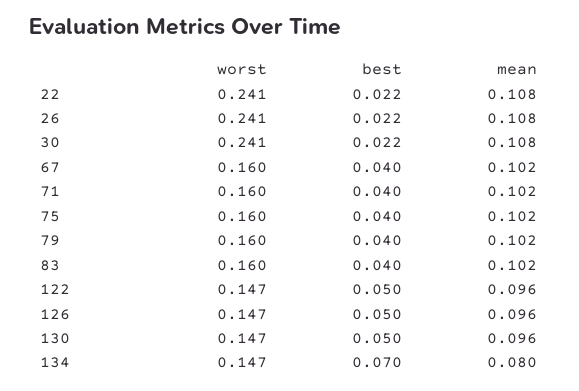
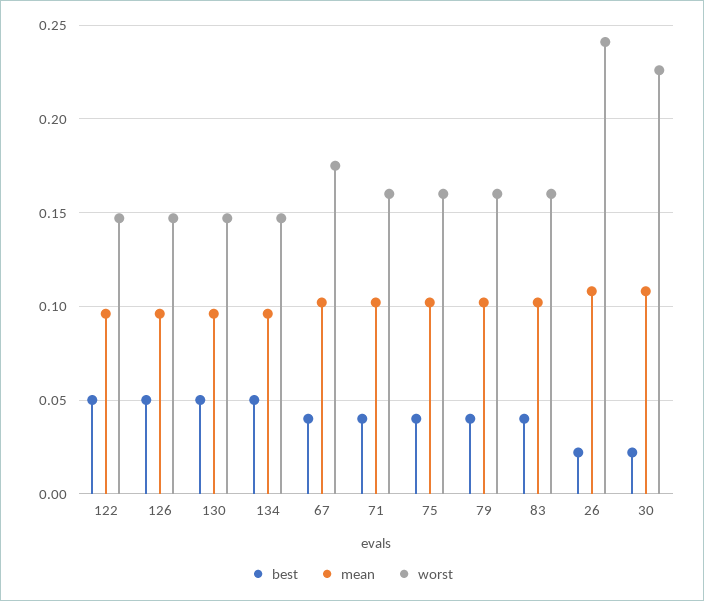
  {
    "worst": {
-     "22": 0.241,
      "26": 0.241,
-     "30": 0.241,
+     "30": 0.225,
-     "67": 0.16,
+     "67": 0.175,
      "71": 0.16,
      "75": 0.16,
      "79": 0.16,
      "83": 0.16,
      "122": 0.147,
      "126": 0.147,
      "130": 0.147,
      "134": 0.147
    },
    "best": {
-     "22": 0.022,
      "26": 0.022,
      "30": 0.022,
      "67": 0.04,
      "71": 0.04,
      "75": 0.04,
      "79": 0.04,
      "83": 0.04,
      "122": 0.05,
      "126": 0.05,
      "130": 0.05,
-     "134": 0.07
+     "134": 0.05
    },
    "mean": {
-     "22": 0.108,
      "26": 0.108,
      "30": 0.108,
      "67": 0.102,
      "71": 0.102,
      "75": 0.102,
      "79": 0.102,
      "83": 0.102,
      "122": 0.096,
      "126": 0.096,
      "130": 0.096,
-     "134": 0.08
+     "134": 0.095
    }
  }

